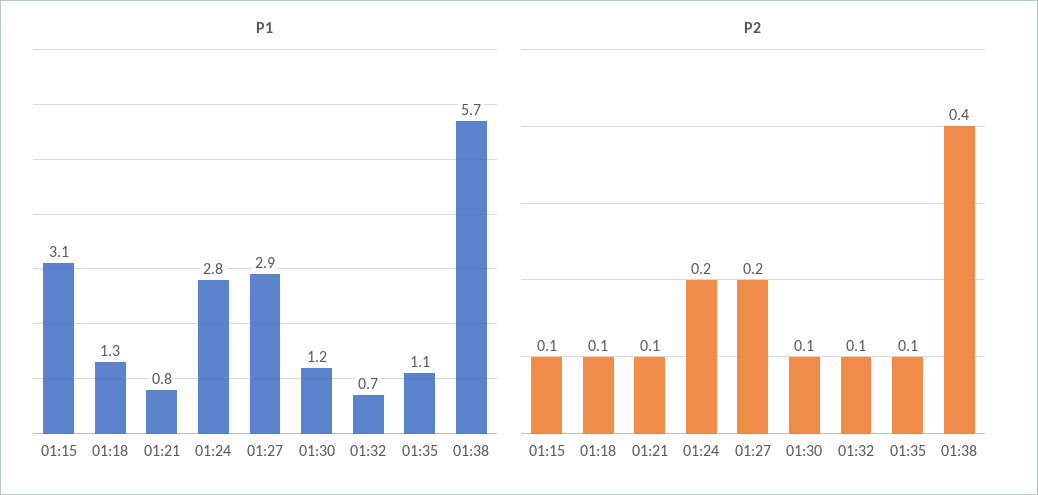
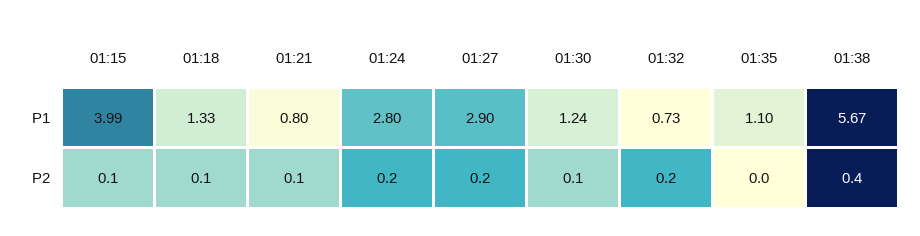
  {
    "P1": {
-     "01:15": 3.1,
+     "01:15": 3.99,
      "01:18": 1.33,
      "01:21": 0.8,
      "01:24": 2.8,
      "01:27": 2.9,
      "01:30": 1.24,
      "01:32": 0.73,
      "01:35": 1.1,
      "01:38": 5.67
    },
    "P2": {
      "01:15": 0.1,
      "01:18": 0.1,
      "01:21": 0.1,
      "01:24": 0.2,
      "01:27": 0.2,
      "01:30": 0.1,
-     "01:32": 0.1,
+     "01:32": 0.2,
-     "01:35": 0.1,
+     "01:35": 0,
      "01:38": 0.4
    }
  }

